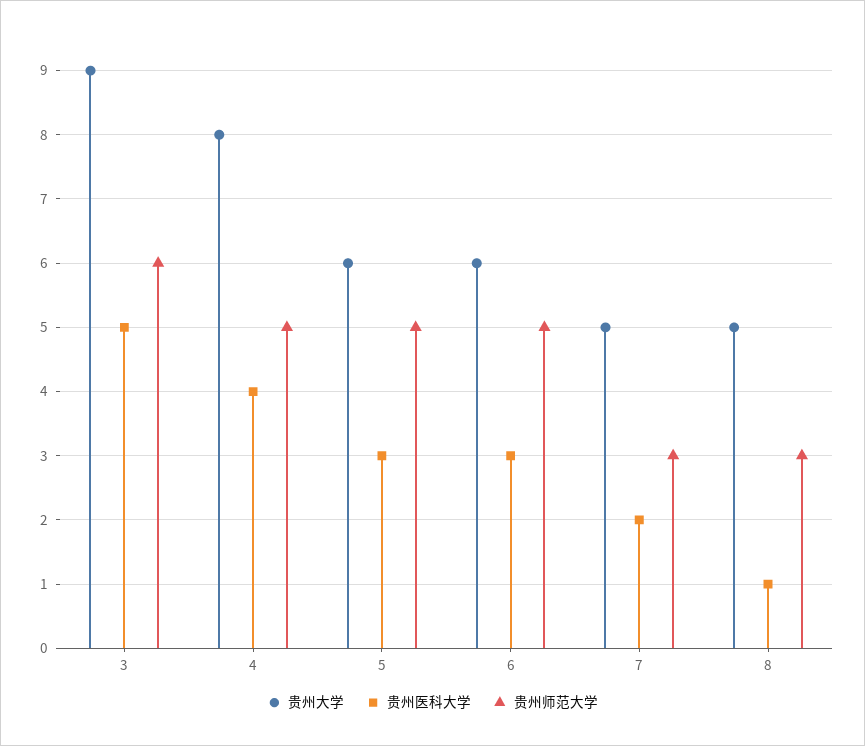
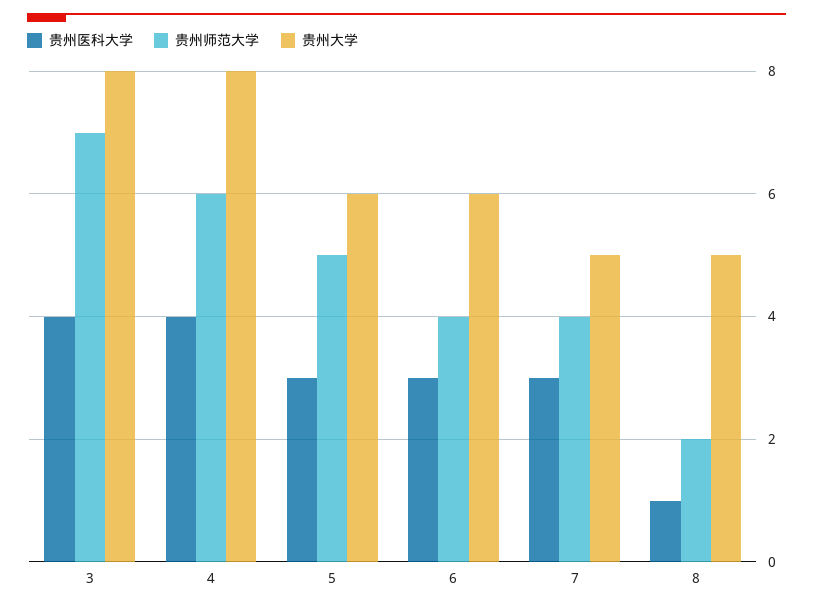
  {
    "贵州大学": {
-     "3": 9,
+     "3": 8,
      "4": 8,
      "5": 6,
      "6": 6,
      "7": 5,
      "8": 5
    },
    "贵州医科大学": {
-     "3": 5,
+     "3": 4,
      "4": 4,
      "5": 3,
      "6": 3,
-     "7": 2,
+     "7": 3,
      "8": 1
    },
    "贵州师范大学": {
-     "3": 6,
+     "3": 7,
-     "4": 5,
+     "4": 6,
      "5": 5,
-     "6": 5,
+     "6": 4,
-     "7": 3,
+     "7": 4,
-     "8": 3
+     "8": 2
    }
  }

